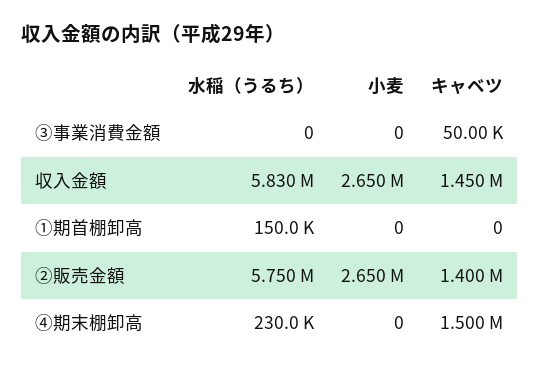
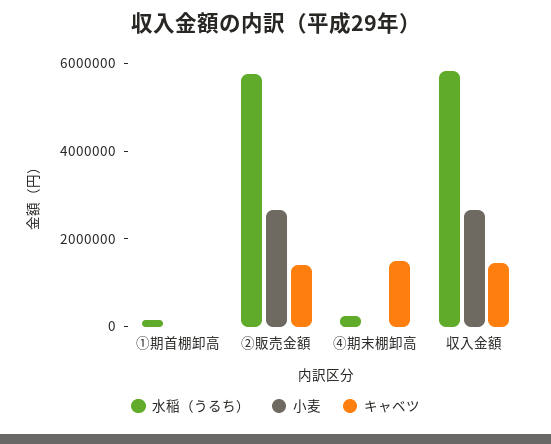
  {
    "水稲（うるち）": {
-     "③事業消費金額": 0,
      "収入金額": 5830000,
      "①期首棚卸高": 150000,
      "②販売金額": 5750000,
      "④期末棚卸高": 230000
    },
    "小麦": {
-     "③事業消費金額": 0,
      "収入金額": 2650000,
      "①期首棚卸高": 0,
      "②販売金額": 2650000,
      "④期末棚卸高": 0
    },
    "キャベツ": {
-     "③事業消費金額": 50000,
      "収入金額": 1450000,
      "①期首棚卸高": 0,
      "②販売金額": 1400000,
      "④期末棚卸高": 1500000
    }
  }

